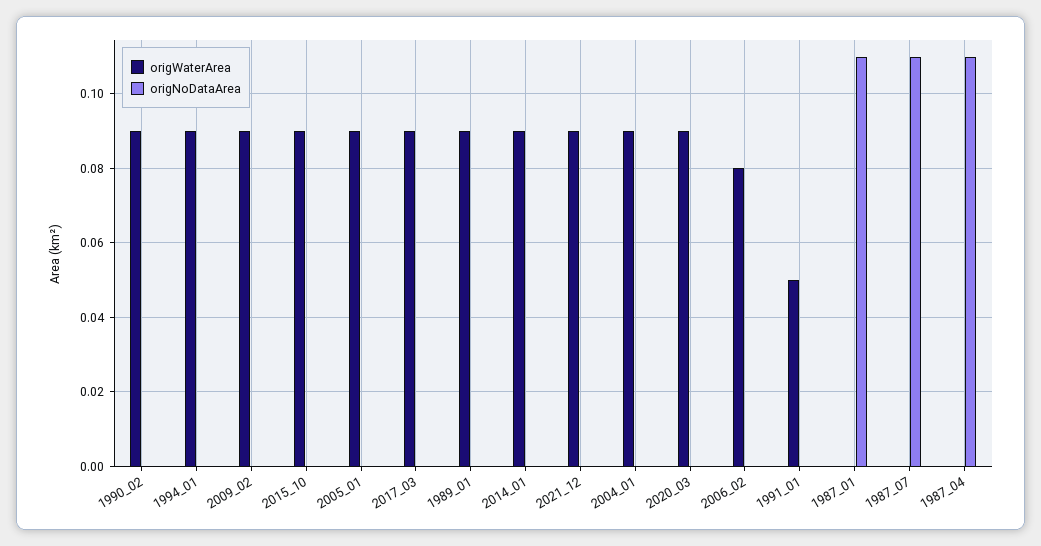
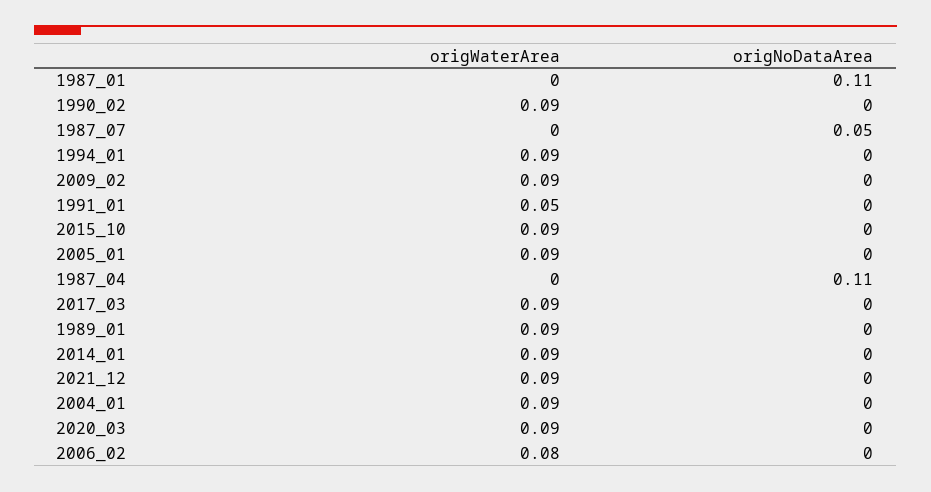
  {
    "origWaterArea": {
      "1990_02": 0.09,
      "1994_01": 0.09,
      "2009_02": 0.09,
      "2015_10": 0.09,
      "2005_01": 0.09,
      "2017_03": 0.09,
      "1989_01": 0.09,
      "2014_01": 0.09,
      "2021_12": 0.09,
      "2004_01": 0.09,
      "2020_03": 0.09,
      "2006_02": 0.08,
      "1991_01": 0.05,
      "1987_01": 0,
      "1987_07": 0,
      "1987_04": 0
    },
    "origNoDataArea": {
      "1990_02": 0,
      "1994_01": 0,
      "2009_02": 0,
      "2015_10": 0,
      "2005_01": 0,
      "2017_03": 0,
      "1989_01": 0,
      "2014_01": 0,
      "2021_12": 0,
      "2004_01": 0,
      "2020_03": 0,
      "2006_02": 0,
      "1991_01": 0,
      "1987_01": 0.11,
-     "1987_07": 0.11,
+     "1987_07": 0.05,
      "1987_04": 0.11
    }
  }

